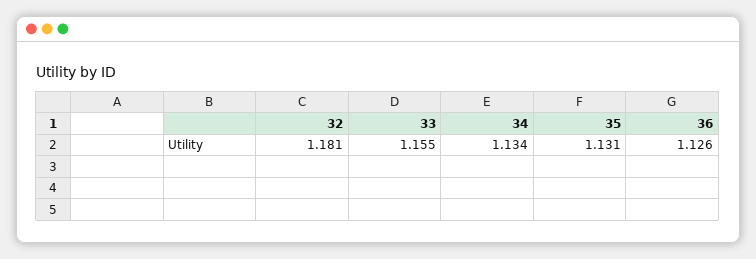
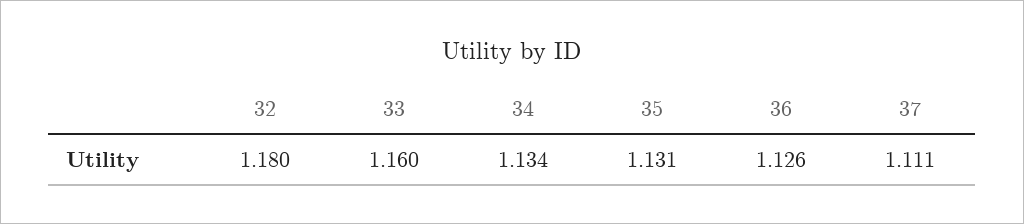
  {
-   "32": 1.181,
+   "32": 1.18,
-   "33": 1.155,
+   "33": 1.16,
    "34": 1.134,
    "35": 1.131,
-   "36": 1.126
+   "36": 1.126,
+   "37": 1.111
  }

